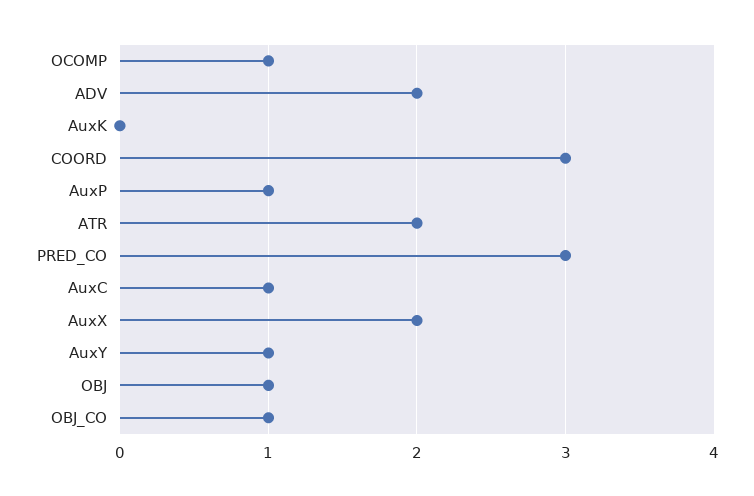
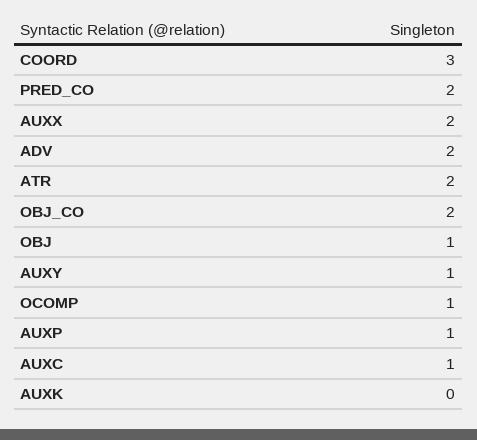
  {
    "OCOMP": 1,
    "ADV": 2,
    "AuxK": 0,
    "COORD": 3,
    "AuxP": 1,
    "ATR": 2,
-   "PRED_CO": 3,
+   "PRED_CO": 2,
    "AuxC": 1,
    "AuxX": 2,
    "AuxY": 1,
    "OBJ": 1,
-   "OBJ_CO": 1
+   "OBJ_CO": 2
  }

